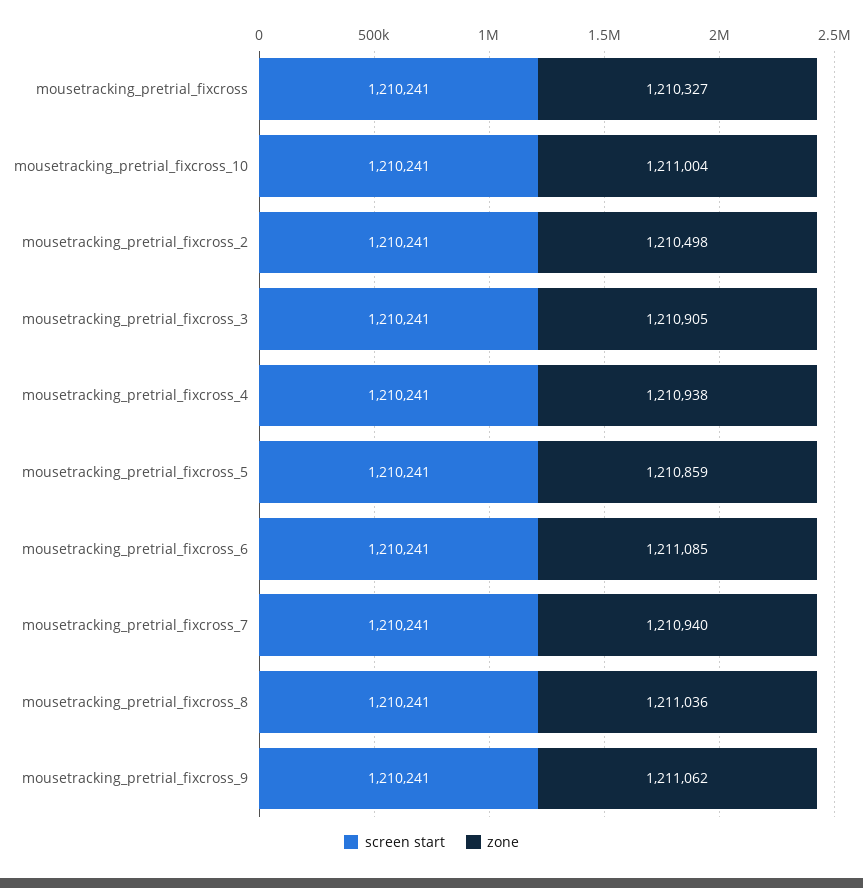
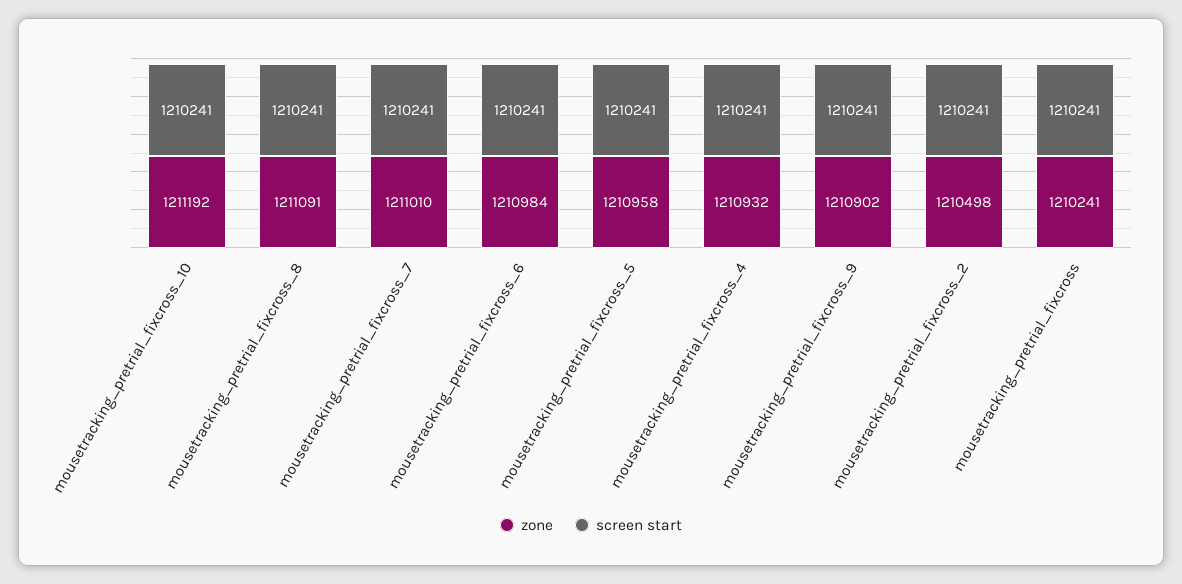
  {
    "screen start": {
      "mousetracking_pretrial_fixcross": 1210241,
      "mousetracking_pretrial_fixcross_10": 1210241,
      "mousetracking_pretrial_fixcross_2": 1210241,
-     "mousetracking_pretrial_fixcross_3": 1210241,
      "mousetracking_pretrial_fixcross_4": 1210241,
      "mousetracking_pretrial_fixcross_5": 1210241,
      "mousetracking_pretrial_fixcross_6": 1210241,
      "mousetracking_pretrial_fixcross_7": 1210241,
      "mousetracking_pretrial_fixcross_8": 1210241,
      "mousetracking_pretrial_fixcross_9": 1210241
    },
    "zone": {
-     "mousetracking_pretrial_fixcross": 1210327,
+     "mousetracking_pretrial_fixcross": 1210241,
-     "mousetracking_pretrial_fixcross_10": 1211004,
+     "mousetracking_pretrial_fixcross_10": 1211192,
      "mousetracking_pretrial_fixcross_2": 1210498,
-     "mousetracking_pretrial_fixcross_3": 1210905,
-     "mousetracking_pretrial_fixcross_4": 1210938,
+     "mousetracking_pretrial_fixcross_4": 1210932,
-     "mousetracking_pretrial_fixcross_5": 1210859,
+     "mousetracking_pretrial_fixcross_5": 1210958,
-     "mousetracking_pretrial_fixcross_6": 1211085,
+     "mousetracking_pretrial_fixcross_6": 1210984,
-     "mousetracking_pretrial_fixcross_7": 1210940,
+     "mousetracking_pretrial_fixcross_7": 1211010,
-     "mousetracking_pretrial_fixcross_8": 1211036,
+     "mousetracking_pretrial_fixcross_8": 1211091,
-     "mousetracking_pretrial_fixcross_9": 1211062
+     "mousetracking_pretrial_fixcross_9": 1210902
    }
  }

